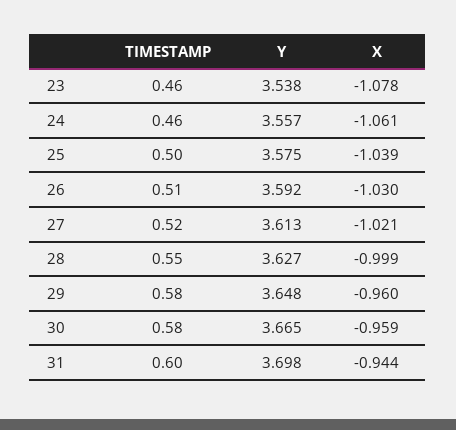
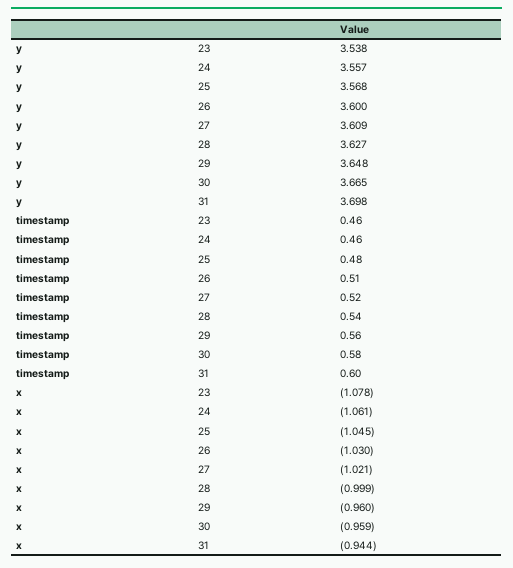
  {
    "TIMESTAMP": {
      "23": 0.46,
      "24": 0.46,
-     "25": 0.5,
+     "25": 0.48,
      "26": 0.51,
      "27": 0.52,
-     "28": 0.55,
+     "28": 0.54,
-     "29": 0.58,
+     "29": 0.56,
      "30": 0.58,
      "31": 0.6
    },
    "Y": {
      "23": 3.538,
      "24": 3.557,
-     "25": 3.575,
+     "25": 3.568,
-     "26": 3.592,
+     "26": 3.6,
-     "27": 3.613,
+     "27": 3.609,
      "28": 3.627,
      "29": 3.648,
      "30": 3.665,
      "31": 3.698
    },
    "X": {
      "23": -1.078,
      "24": -1.061,
-     "25": -1.039,
+     "25": -1.045,
      "26": -1.03,
      "27": -1.021,
      "28": -0.999,
      "29": -0.96,
      "30": -0.959,
      "31": -0.944
    }
  }

